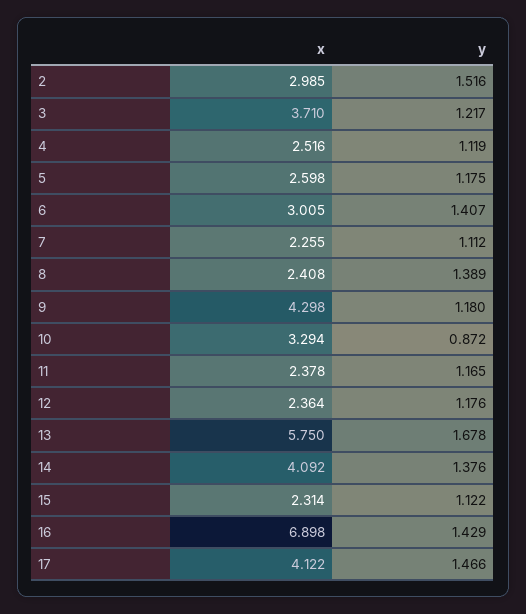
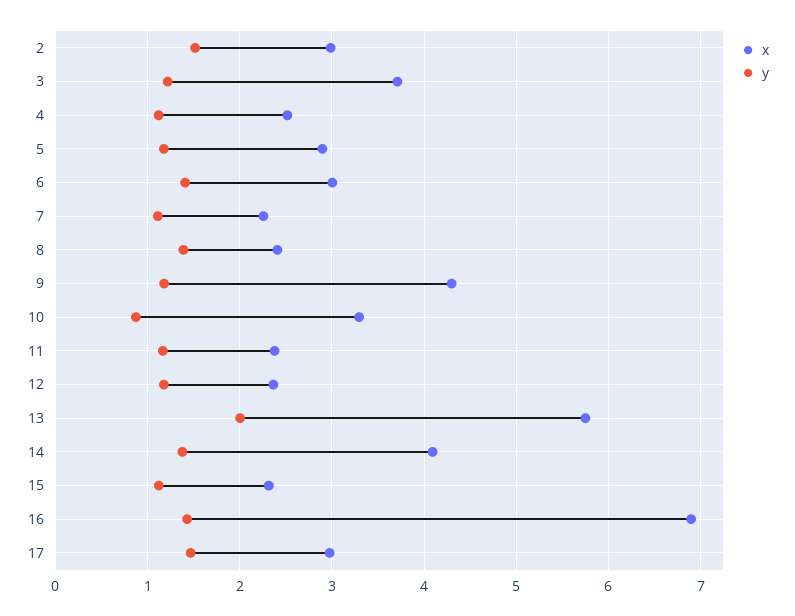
  {
    "x": {
      "2": 2.985,
      "3": 3.71,
      "4": 2.516,
-     "5": 2.598,
+     "5": 2.9,
      "6": 3.005,
      "7": 2.255,
      "8": 2.408,
      "9": 4.298,
      "10": 3.294,
      "11": 2.378,
      "12": 2.364,
      "13": 5.75,
      "14": 4.092,
      "15": 2.314,
      "16": 6.898,
-     "17": 4.122
+     "17": 3
    },
    "y": {
      "2": 1.516,
      "3": 1.217,
      "4": 1.119,
      "5": 1.175,
      "6": 1.407,
      "7": 1.112,
      "8": 1.389,
      "9": 1.18,
      "10": 0.872,
      "11": 1.165,
      "12": 1.176,
-     "13": 1.678,
+     "13": 2,
      "14": 1.376,
      "15": 1.122,
      "16": 1.429,
      "17": 1.466
    }
  }

